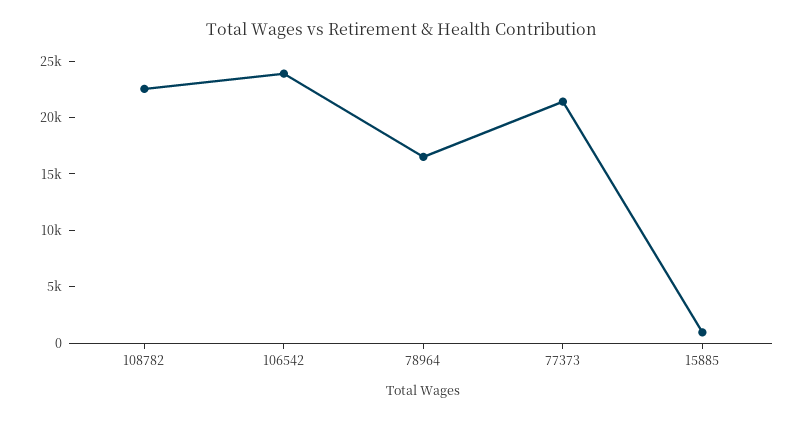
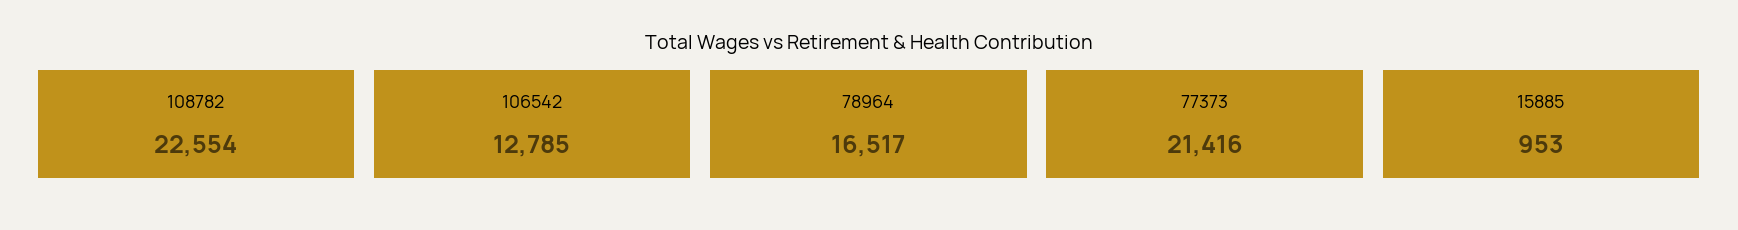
  {
    "108782": 22554,
-   "106542": 24000,
+   "106542": 12785,
    "78964": 16517,
    "77373": 21416,
    "15885": 953
  }

